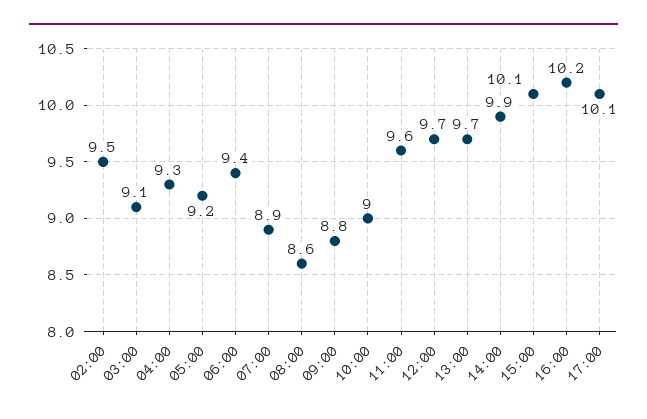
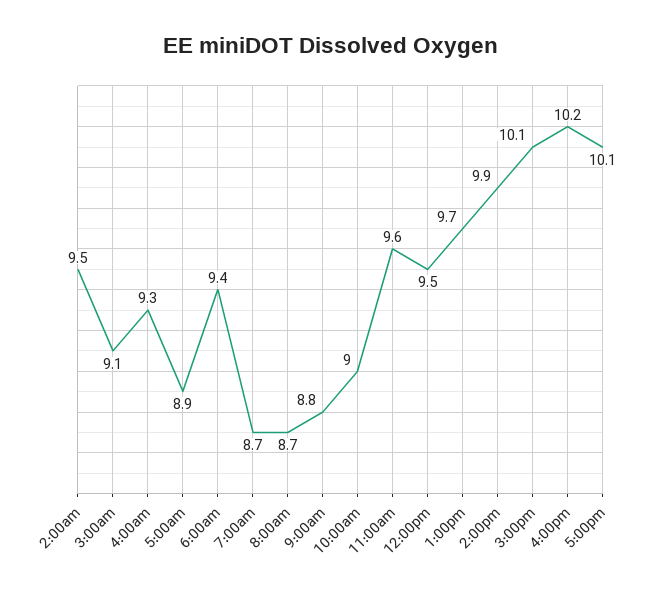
  {
    "02:00": 9.5,
    "03:00": 9.1,
    "04:00": 9.3,
-   "05:00": 9.2,
+   "05:00": 8.9,
    "06:00": 9.4,
-   "07:00": 8.9,
+   "07:00": 8.7,
-   "08:00": 8.6,
+   "08:00": 8.7,
    "09:00": 8.8,
    "10:00": 9,
    "11:00": 9.6,
-   "12:00": 9.7,
+   "12:00": 9.5,
    "13:00": 9.7,
    "14:00": 9.9,
    "15:00": 10.1,
    "16:00": 10.2,
    "17:00": 10.1
  }

